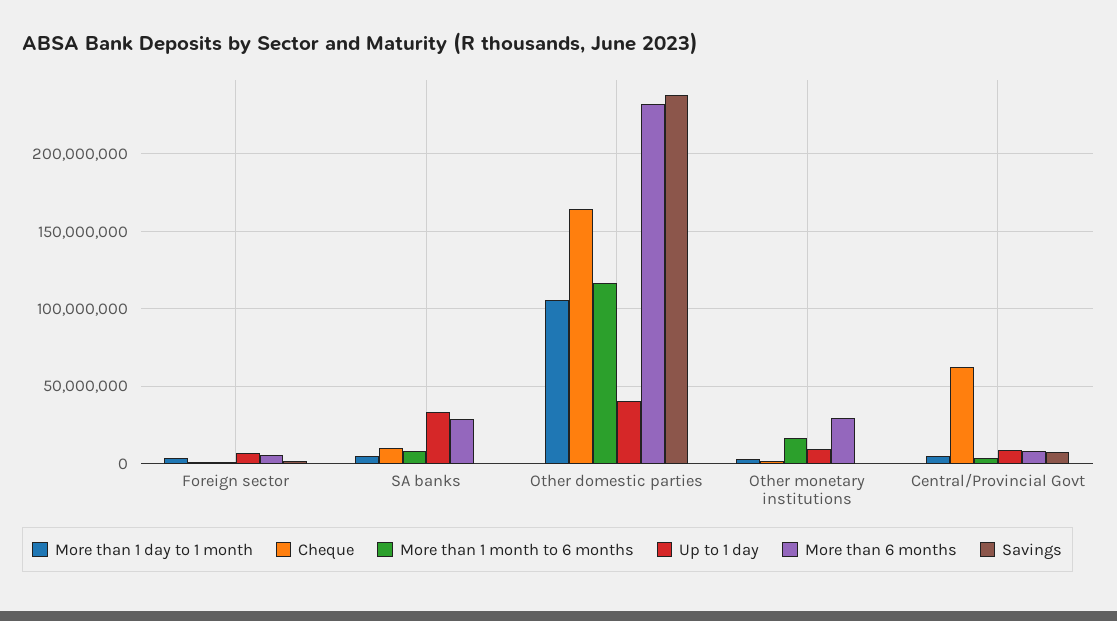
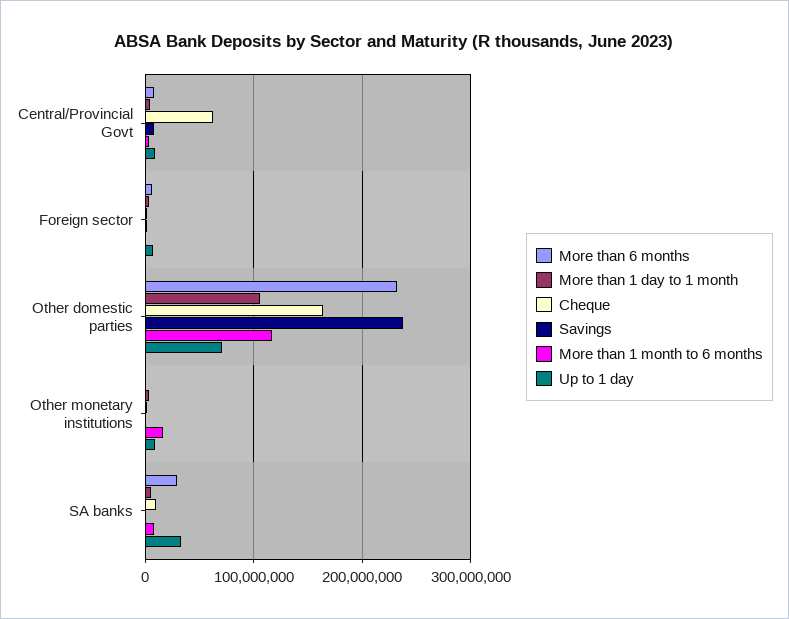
  {
    "More than 1 day to 1 month": {
      "Foreign sector": 5000000,
      "SA banks": 5000000,
      "Other domestic parties": 105000000,
      "Other monetary institutions": 5000000,
      "Central/Provincial Govt": 5000000
    },
    "Cheque": {
      "Foreign sector": 0,
      "SA banks": 10000000,
      "Other domestic parties": 165000000,
      "Other monetary institutions": 0,
      "Central/Provincial Govt": 60000000
    },
    "More than 1 month to 6 months": {
      "Foreign sector": 0,
      "SA banks": 10000000,
      "Other domestic parties": 115000000,
      "Other monetary institutions": 15000000,
      "Central/Provincial Govt": 5000000
    },
    "Up to 1 day": {
      "Foreign sector": 5000000,
      "SA banks": 35000000,
-     "Other domestic parties": 40000000,
+     "Other domestic parties": 70000000,
      "Other monetary institutions": 10000000,
      "Central/Provincial Govt": 10000000
    },
    "More than 6 months": {
      "Foreign sector": 5000000,
      "SA banks": 30000000,
      "Other domestic parties": 230000000,
-     "Other monetary institutions": 30000000,
+     "Other monetary institutions": 0,
      "Central/Provincial Govt": 10000000
    },
    "Savings": {
      "Foreign sector": 0,
      "SA banks": 0,
      "Other domestic parties": 240000000,
      "Other monetary institutions": 0,
      "Central/Provincial Govt": 10000000
    }
  }

